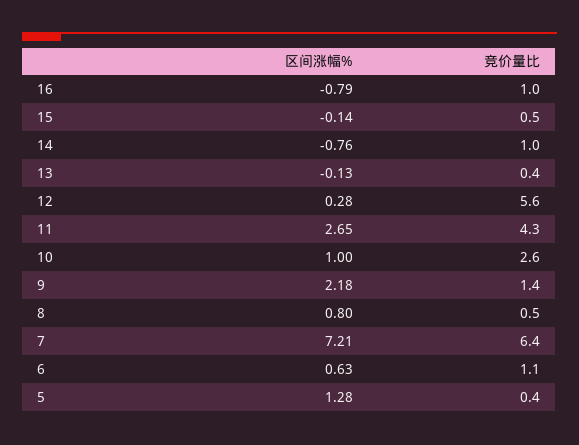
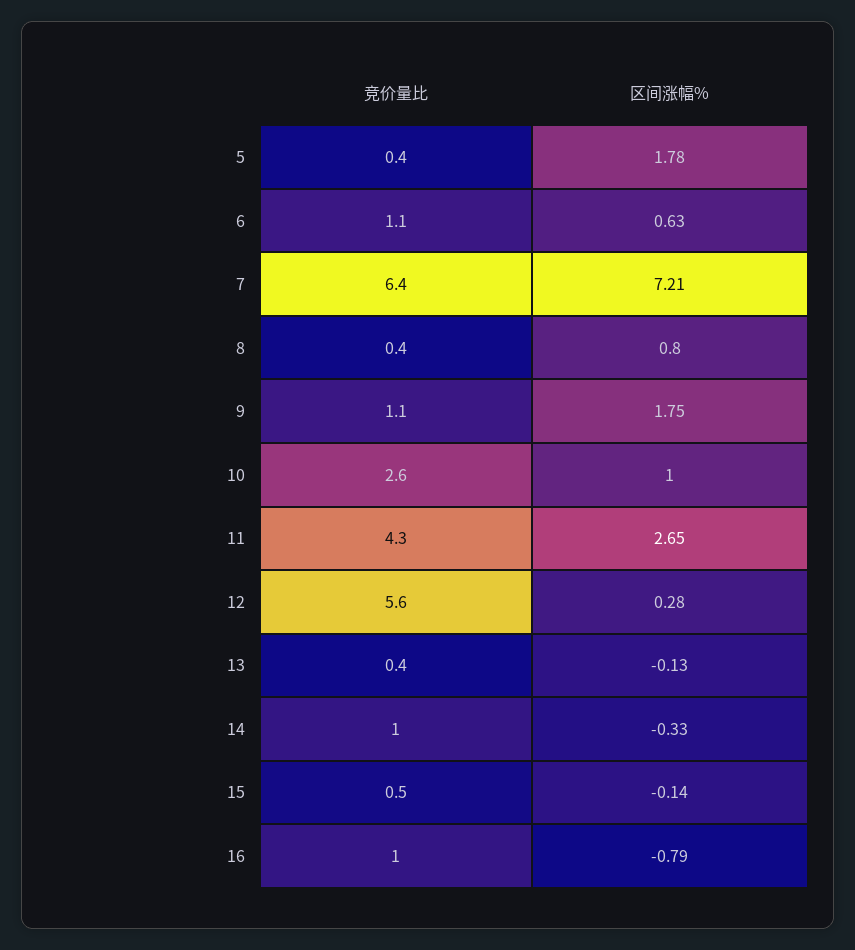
  {
    "区间涨幅%": {
      "16": -0.79,
      "15": -0.14,
-     "14": -0.76,
+     "14": -0.33,
      "13": -0.13,
      "12": 0.28,
      "11": 2.65,
      "10": 1,
-     "9": 2.18,
+     "9": 1.75,
      "8": 0.8,
      "7": 7.21,
      "6": 0.63,
-     "5": 1.28
+     "5": 1.78
    },
    "竞价量比": {
      "16": 1,
      "15": 0.5,
      "14": 1,
      "13": 0.4,
      "12": 5.6,
      "11": 4.3,
      "10": 2.6,
-     "9": 1.4,
+     "9": 1.1,
-     "8": 0.5,
+     "8": 0.4,
      "7": 6.4,
      "6": 1.1,
      "5": 0.4
    }
  }

